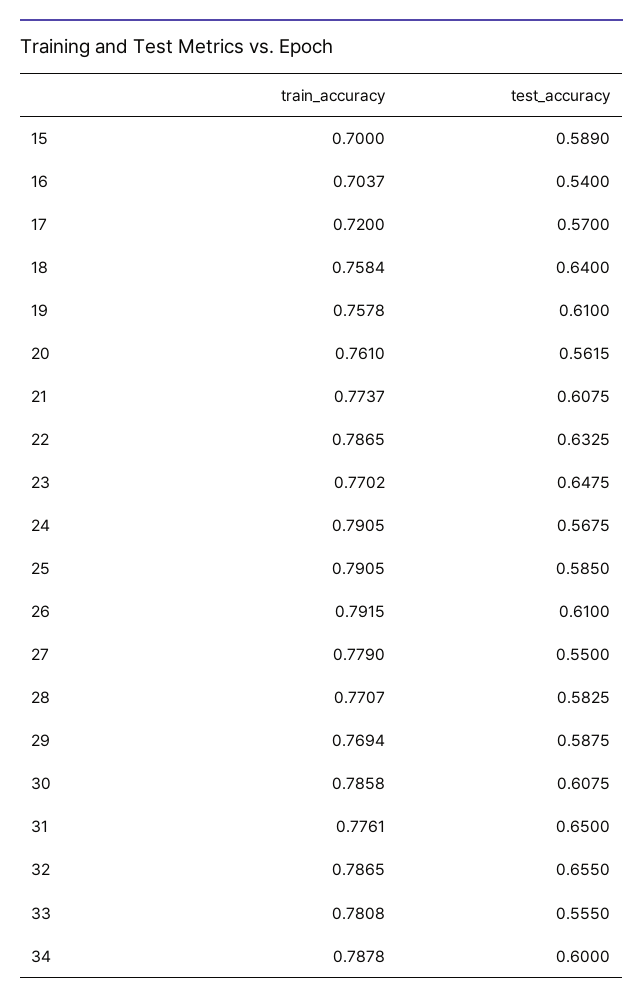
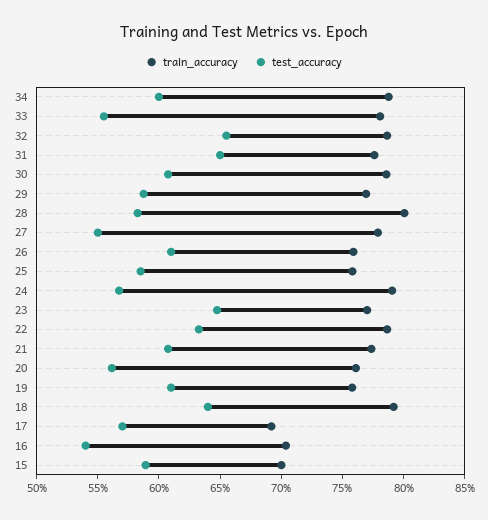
  {
    "train_accuracy": {
      "15": 0.7,
      "16": 0.7037,
-     "17": 0.72,
+     "17": 0.69,
-     "18": 0.7584,
+     "18": 0.79,
      "19": 0.7578,
      "20": 0.761,
      "21": 0.7737,
      "22": 0.7865,
      "23": 0.7702,
      "24": 0.7905,
-     "25": 0.7905,
+     "25": 0.76,
-     "26": 0.7915,
+     "26": 0.76,
      "27": 0.779,
-     "28": 0.7707,
+     "28": 0.8,
      "29": 0.7694,
      "30": 0.7858,
      "31": 0.7761,
      "32": 0.7865,
      "33": 0.7808,
      "34": 0.7878
    },
    "test_accuracy": {
      "15": 0.589,
      "16": 0.54,
      "17": 0.57,
      "18": 0.64,
      "19": 0.61,
      "20": 0.5615,
      "21": 0.6075,
      "22": 0.6325,
      "23": 0.6475,
      "24": 0.5675,
      "25": 0.585,
      "26": 0.61,
      "27": 0.55,
      "28": 0.5825,
      "29": 0.5875,
      "30": 0.6075,
      "31": 0.65,
      "32": 0.655,
      "33": 0.555,
      "34": 0.6
    }
  }

